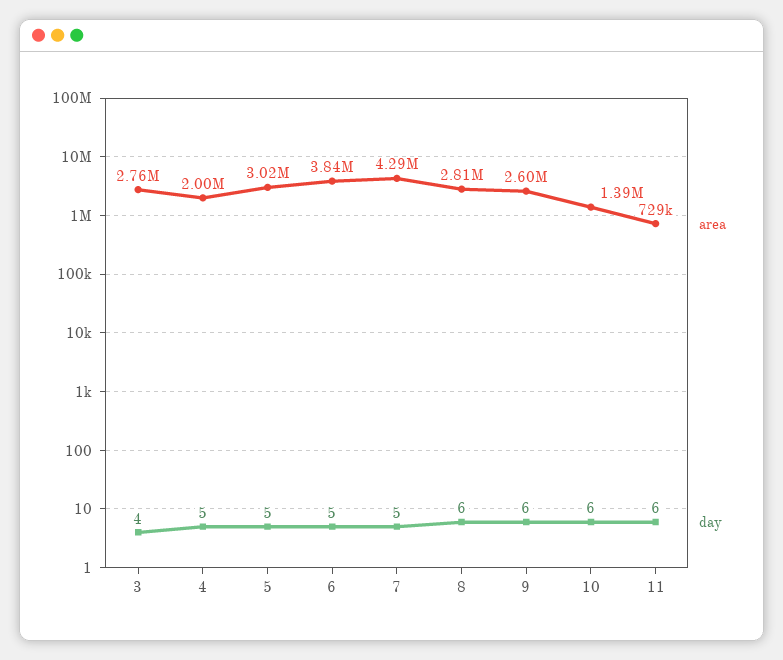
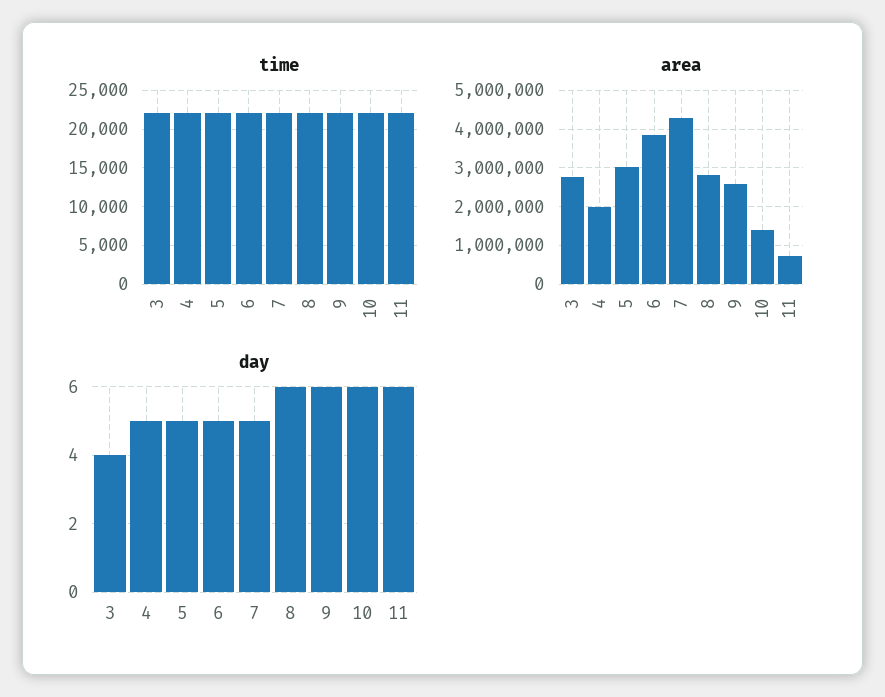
  {
    "area": {
      "3": 2760000,
      "4": 2000000,
      "5": 3020000,
      "6": 3840000,
      "7": 4290000,
      "8": 2810000,
      "9": 2600000,
      "10": 1390000,
      "11": 729000
    },
    "day": {
      "3": 4,
      "4": 5,
      "5": 5,
      "6": 5,
      "7": 5,
      "8": 6,
      "9": 6,
      "10": 6,
      "11": 6
-   }
+   },
+   "time": {
+     "3": 22000,
+     "4": 22000,
+     "5": 22000,
+     "6": 22000,
+     "7": 22000,
+     "8": 22000,
+     "9": 22000,
+     "10": 22000,
+     "11": 22000
+   }
  }

